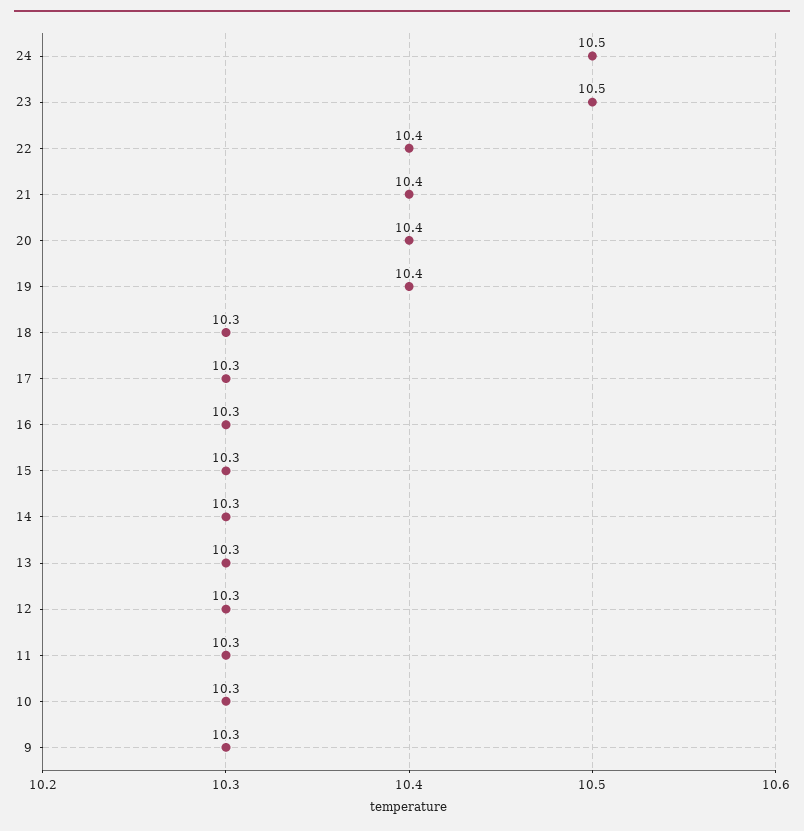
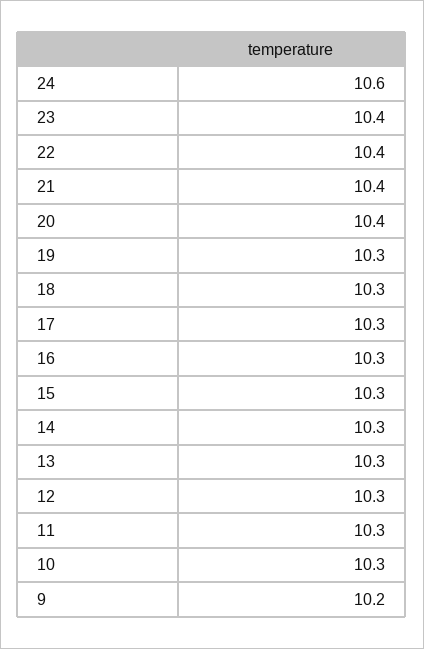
  {
-   "24": 10.5,
+   "24": 10.6,
-   "23": 10.5,
+   "23": 10.4,
    "22": 10.4,
    "21": 10.4,
    "20": 10.4,
-   "19": 10.4,
+   "19": 10.3,
    "18": 10.3,
    "17": 10.3,
    "16": 10.3,
    "15": 10.3,
    "14": 10.3,
    "13": 10.3,
    "12": 10.3,
    "11": 10.3,
    "10": 10.3,
-   "9": 10.3
+   "9": 10.2
  }

